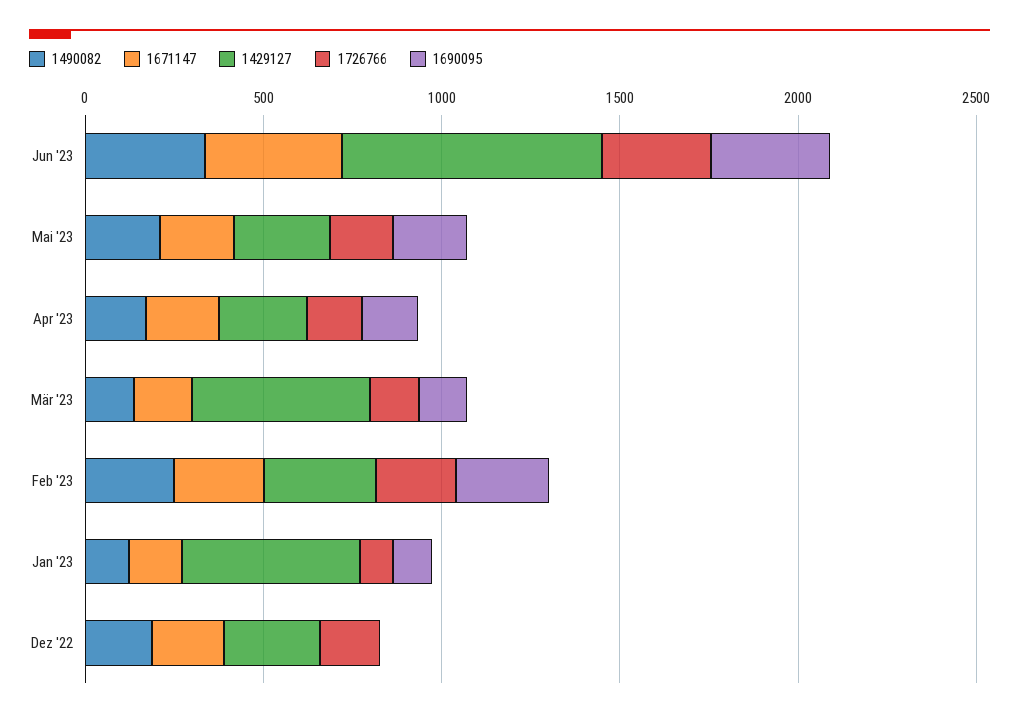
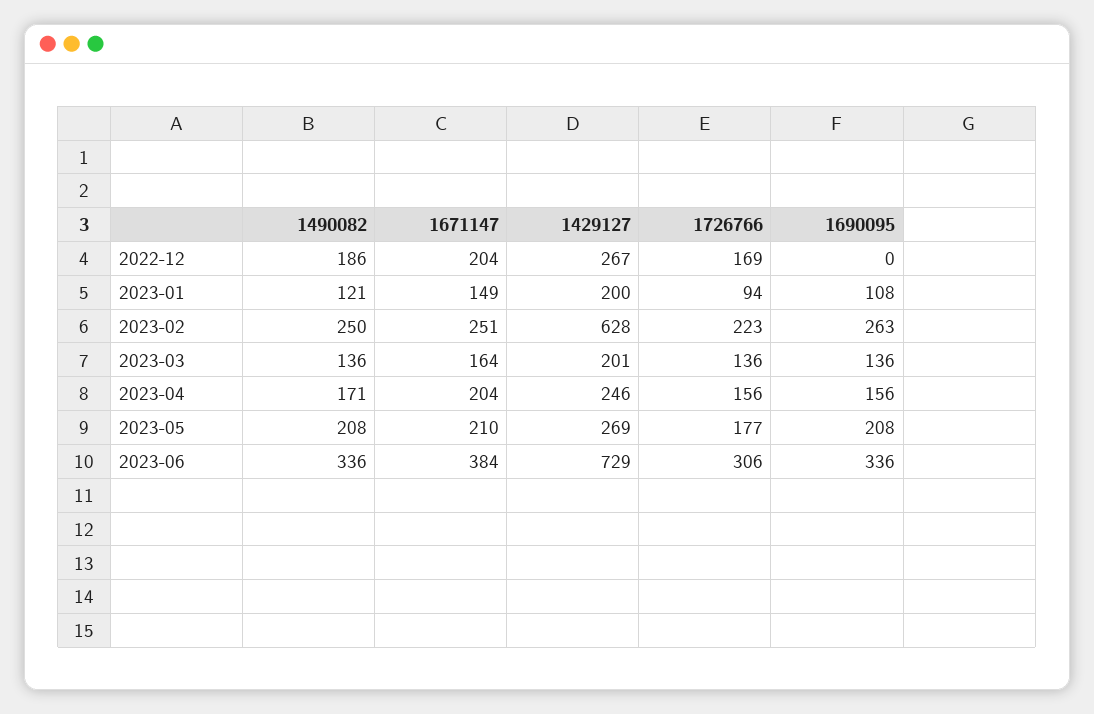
  {
    "1490082": {
      "Jun '23": 336,
      "Mai '23": 208,
      "Apr '23": 171,
      "Mär '23": 136,
      "Feb '23": 250,
      "Jan '23": 121,
      "Dez '22": 186
    },
    "1671147": {
      "Jun '23": 384,
      "Mai '23": 210,
      "Apr '23": 204,
      "Mär '23": 164,
      "Feb '23": 251,
      "Jan '23": 149,
      "Dez '22": 204
    },
    "1429127": {
      "Jun '23": 729,
      "Mai '23": 269,
      "Apr '23": 246,
-     "Mär '23": 500,
+     "Mär '23": 201,
-     "Feb '23": 300,
+     "Feb '23": 628,
-     "Jan '23": 500,
+     "Jan '23": 200,
      "Dez '22": 267
    },
    "1726766": {
      "Jun '23": 306,
      "Mai '23": 177,
      "Apr '23": 156,
      "Mär '23": 136,
      "Feb '23": 223,
      "Jan '23": 94,
      "Dez '22": 169
    },
    "1690095": {
      "Jun '23": 336,
      "Mai '23": 208,
      "Apr '23": 156,
      "Mär '23": 136,
      "Feb '23": 263,
      "Jan '23": 108,
      "Dez '22": 0
    }
  }

